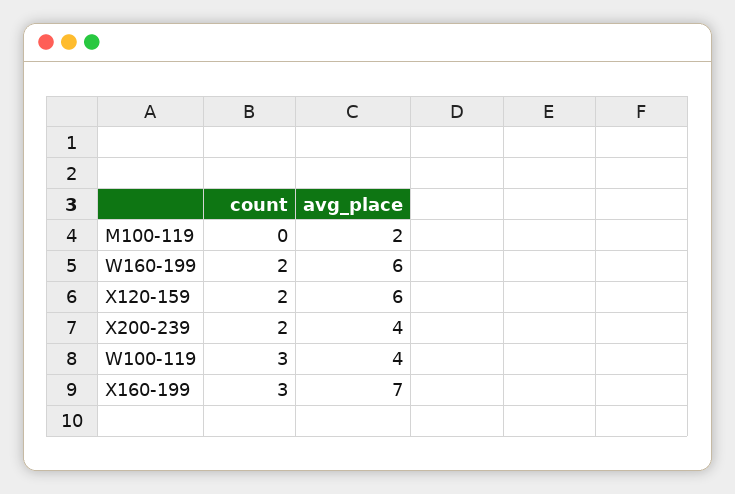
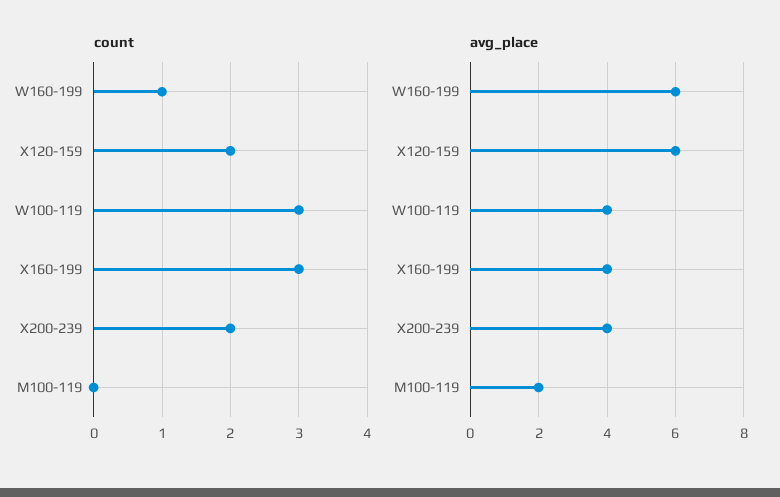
  {
    "count": {
      "M100-119": 0,
-     "W160-199": 2,
+     "W160-199": 1,
      "X120-159": 2,
      "X200-239": 2,
      "W100-119": 3,
      "X160-199": 3
    },
    "avg_place": {
      "M100-119": 2,
      "W160-199": 6,
      "X120-159": 6,
      "X200-239": 4,
      "W100-119": 4,
-     "X160-199": 7
+     "X160-199": 4
    }
  }

